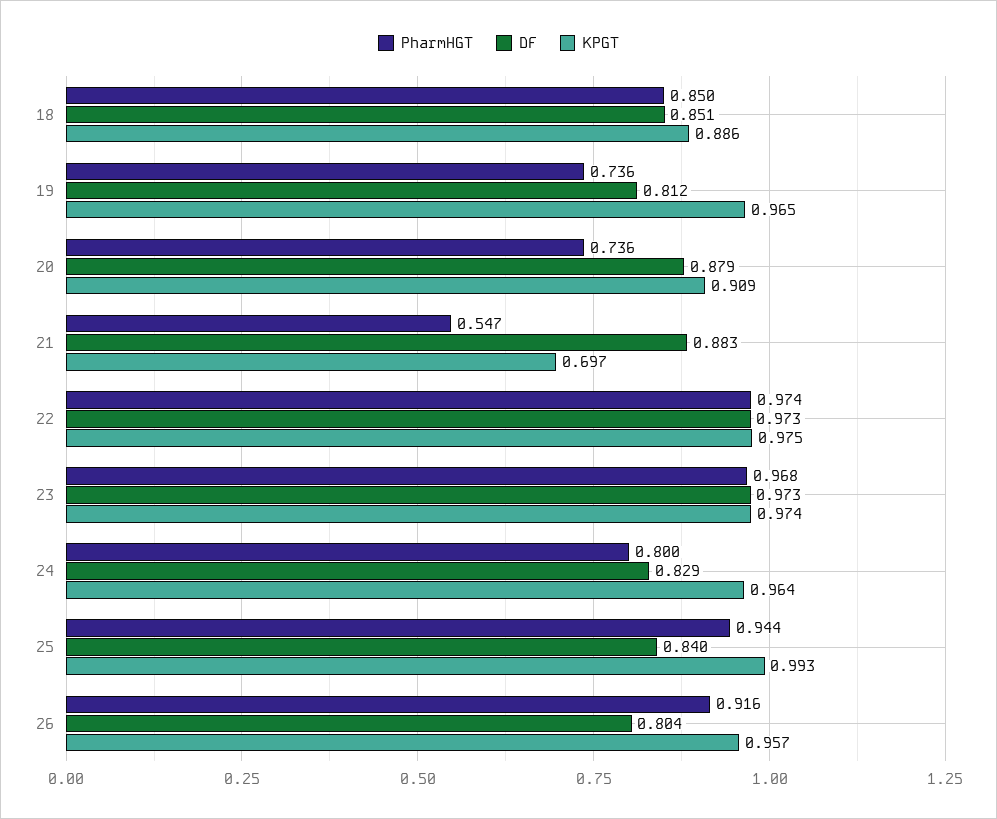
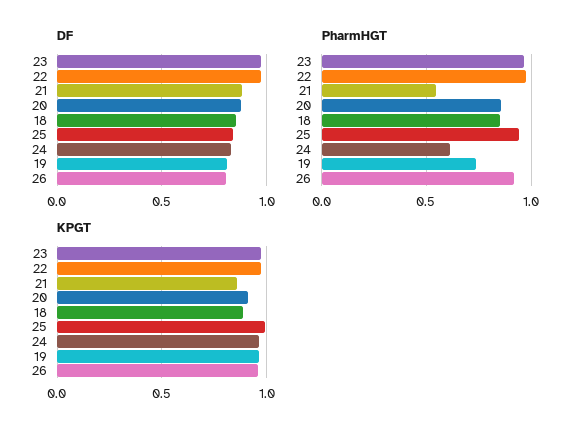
  {
    "PharmHGT": {
      "18": 0.85,
      "19": 0.736,
-     "20": 0.736,
+     "20": 0.85,
      "21": 0.547,
      "22": 0.974,
      "23": 0.968,
-     "24": 0.8,
+     "24": 0.6,
      "25": 0.944,
      "26": 0.916
    },
    "DF": {
      "18": 0.851,
      "19": 0.812,
      "20": 0.879,
      "21": 0.883,
      "22": 0.973,
      "23": 0.973,
      "24": 0.829,
      "25": 0.84,
      "26": 0.804
    },
    "KPGT": {
      "18": 0.886,
      "19": 0.965,
      "20": 0.909,
-     "21": 0.697,
+     "21": 0.85,
      "22": 0.975,
      "23": 0.974,
      "24": 0.964,
      "25": 0.993,
      "26": 0.957
    }
  }

